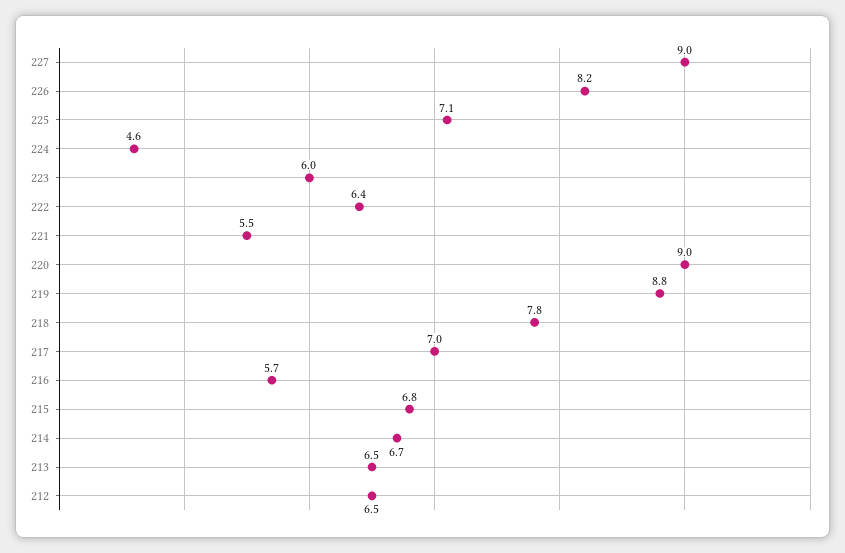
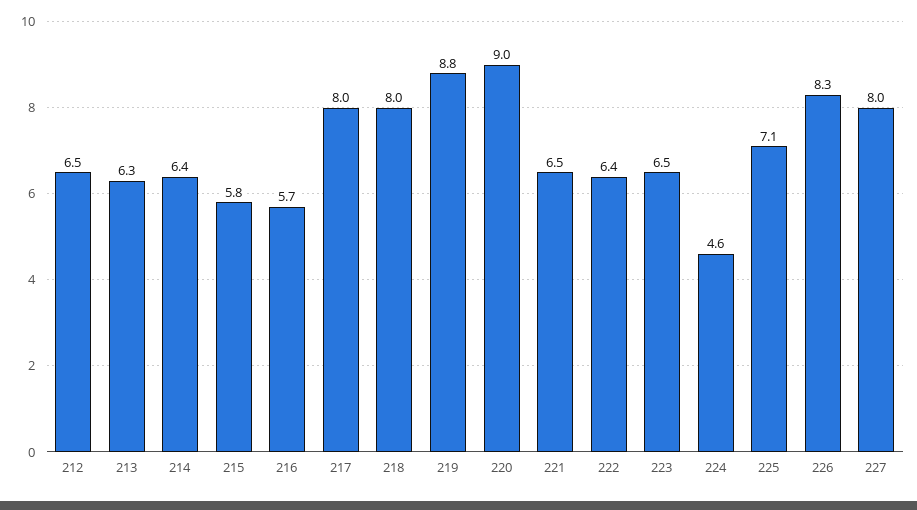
  {
-   "227": 9,
+   "227": 8,
-   "226": 8.2,
+   "226": 8.3,
    "225": 7.1,
    "224": 4.6,
-   "223": 6,
+   "223": 6.5,
    "222": 6.4,
-   "221": 5.5,
+   "221": 6.5,
    "220": 9,
    "219": 8.8,
-   "218": 7.8,
+   "218": 8,
-   "217": 7,
+   "217": 8,
    "216": 5.7,
-   "215": 6.8,
+   "215": 5.8,
-   "214": 6.7,
+   "214": 6.4,
-   "213": 6.5,
+   "213": 6.3,
    "212": 6.5
  }

